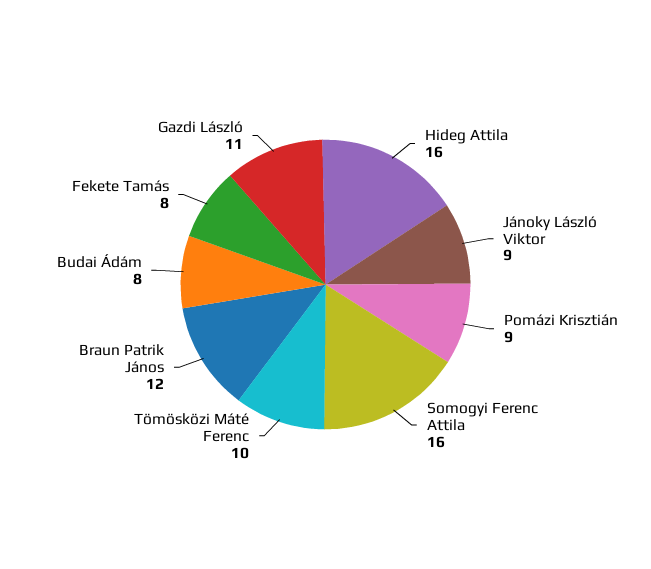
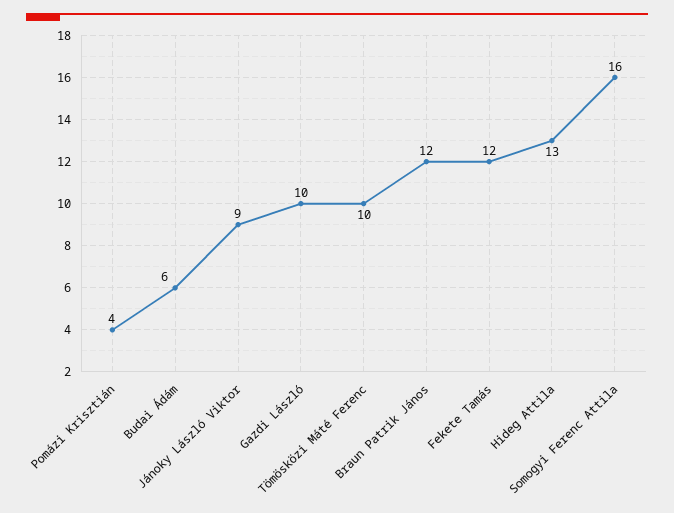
  {
-   "Hideg Attila": 16,
+   "Hideg Attila": 13,
    "Jánoky László Viktor": 9,
-   "Pomázi Krisztián": 9,
+   "Pomázi Krisztián": 4,
    "Somogyi Ferenc Attila": 16,
    "Tömösközi Máté Ferenc": 10,
    "Braun Patrik János": 12,
-   "Budai Ádám": 8,
+   "Budai Ádám": 6,
-   "Fekete Tamás": 8,
+   "Fekete Tamás": 12,
-   "Gazdi László": 11
+   "Gazdi László": 10
  }

